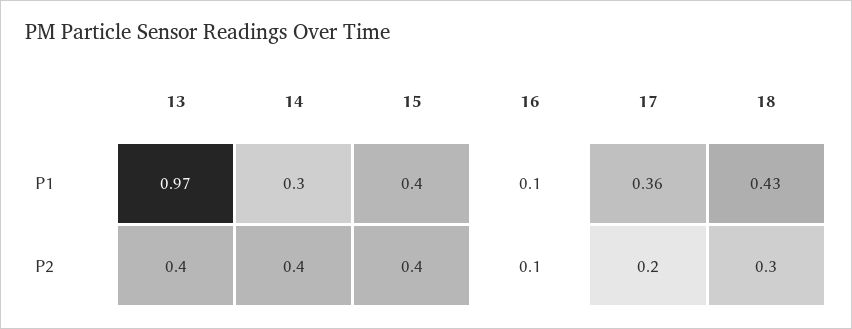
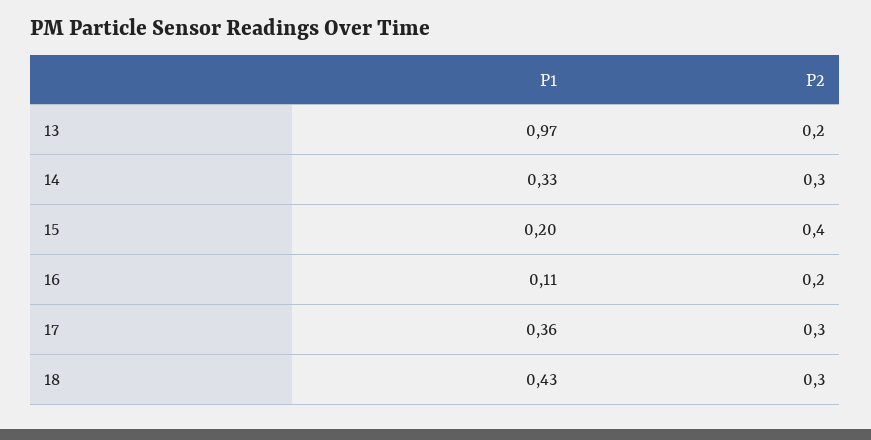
  {
    "13": {
      "P1": 0.97,
-     "P2": 0.4
+     "P2": 0.2
    },
    "14": {
-     "P1": 0.3,
+     "P1": 0.33,
-     "P2": 0.4
+     "P2": 0.3
    },
    "15": {
-     "P1": 0.4,
+     "P1": 0.2,
      "P2": 0.4
    },
    "16": {
-     "P1": 0.1,
+     "P1": 0.11,
-     "P2": 0.1
+     "P2": 0.2
    },
    "17": {
      "P1": 0.36,
-     "P2": 0.2
+     "P2": 0.3
    },
    "18": {
      "P1": 0.43,
      "P2": 0.3
    }
  }

